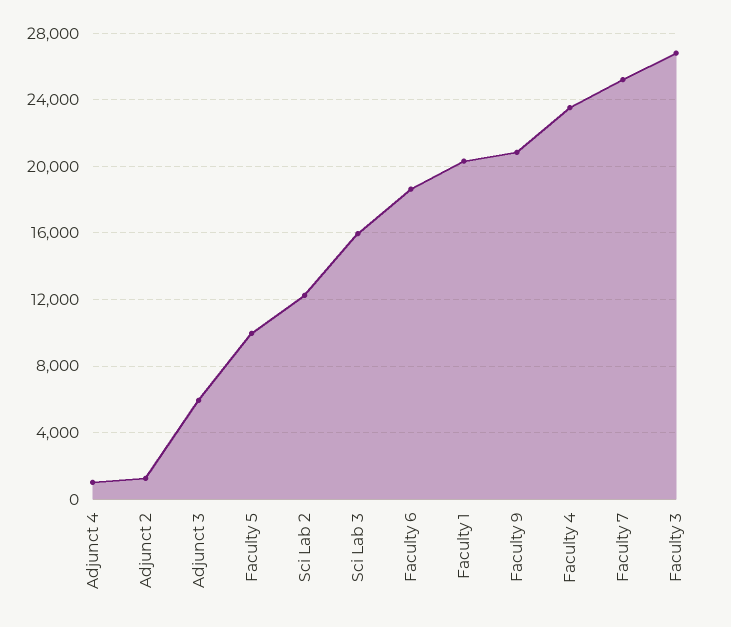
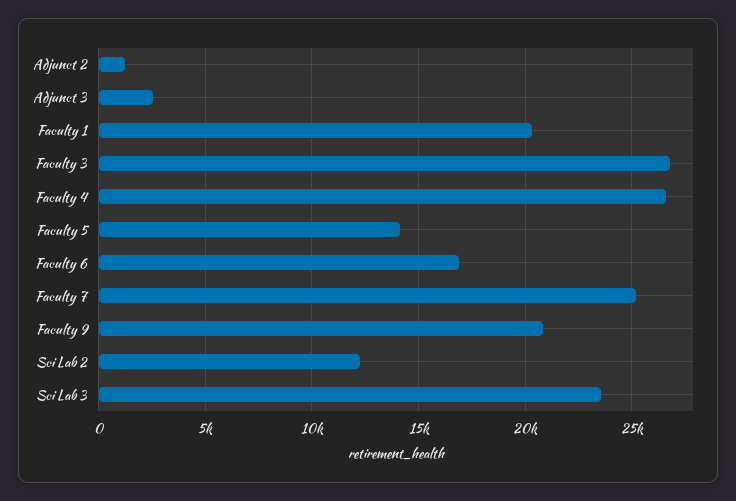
  {
-   "Adjunct 4": 1000,
    "Adjunct 2": 1000,
-   "Adjunct 3": 6000,
+   "Adjunct 3": 2500,
-   "Faculty 5": 10000,
+   "Faculty 5": 14000,
    "Sci Lab 2": 12500,
-   "Sci Lab 3": 16000,
+   "Sci Lab 3": 23500,
-   "Faculty 6": 18500,
+   "Faculty 6": 17000,
    "Faculty 1": 20500,
    "Faculty 9": 21000,
-   "Faculty 4": 23500,
+   "Faculty 4": 26500,
    "Faculty 7": 25000,
    "Faculty 3": 27000
  }

